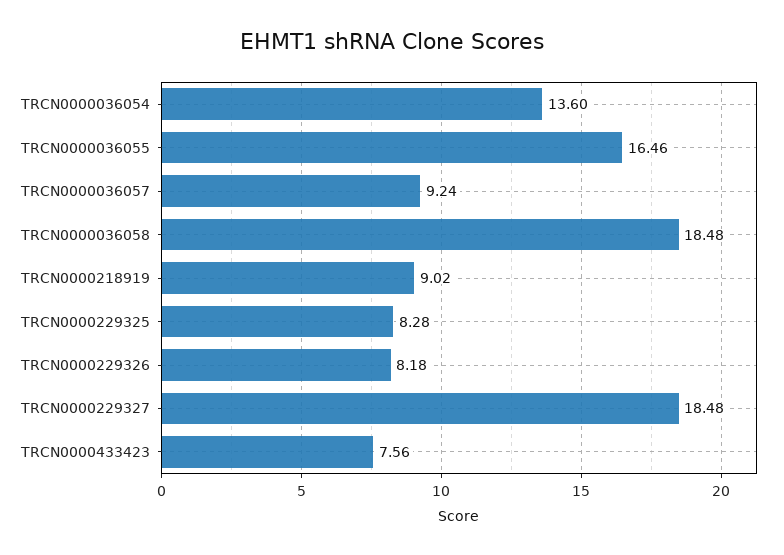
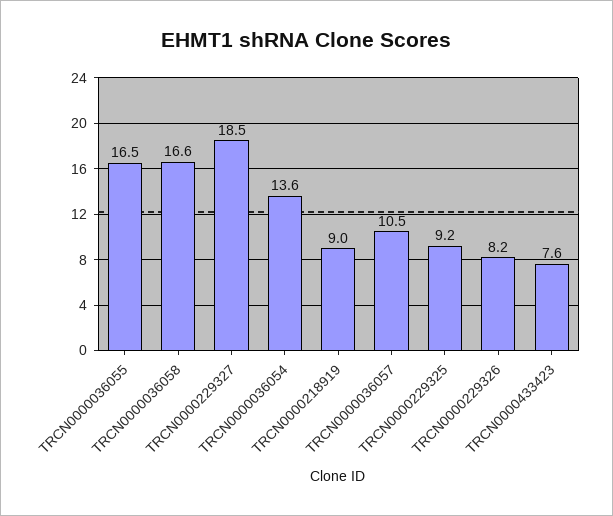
  {
    "TRCN0000036054": 13.6,
    "TRCN0000036055": 16.46,
-   "TRCN0000036057": 9.24,
+   "TRCN0000036057": 10.5,
-   "TRCN0000036058": 18.48,
+   "TRCN0000036058": 16.6,
    "TRCN0000218919": 9.02,
-   "TRCN0000229325": 8.28,
+   "TRCN0000229325": 9.2,
    "TRCN0000229326": 8.18,
    "TRCN0000229327": 18.48,
    "TRCN0000433423": 7.56
  }

